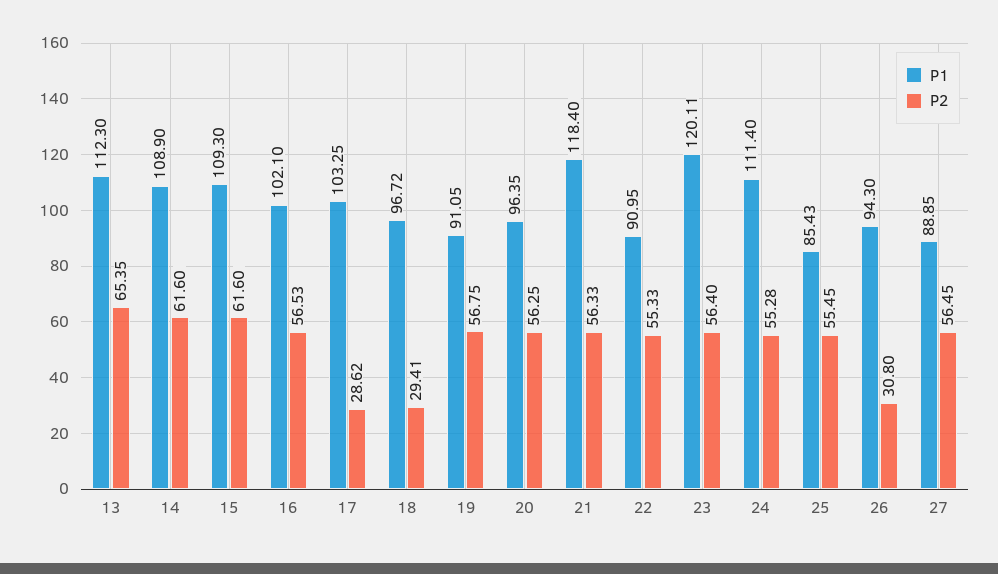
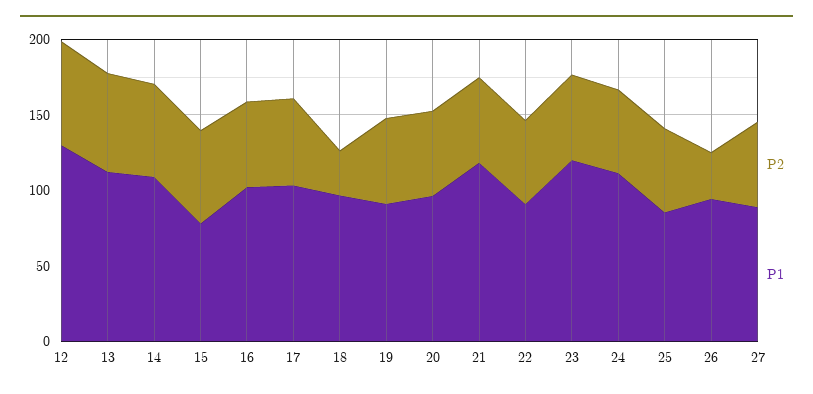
  {
    "P1": {
      "13": 112.3,
      "14": 108.9,
-     "15": 109.3,
+     "15": 80,
      "16": 102.1,
      "17": 103.25,
      "18": 96.72,
      "19": 91.05,
      "20": 96.35,
      "21": 118.4,
      "22": 90.95,
      "23": 120.11,
      "24": 111.4,
      "25": 85.43,
      "26": 94.3,
-     "27": 88.85
+     "27": 88.85,
+     "12": 130
    },
    "P2": {
      "13": 65.35,
      "14": 61.6,
      "15": 61.6,
      "16": 56.53,
-     "17": 28.62,
+     "17": 60,
      "18": 29.41,
      "19": 56.75,
      "20": 56.25,
      "21": 56.33,
      "22": 55.33,
      "23": 56.4,
      "24": 55.28,
      "25": 55.45,
      "26": 30.8,
-     "27": 56.45
+     "27": 56.45,
+     "12": 70
    }
  }

